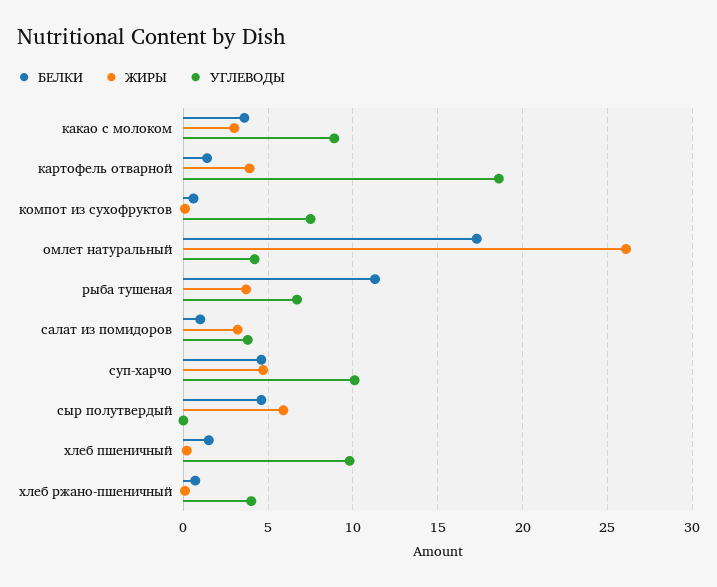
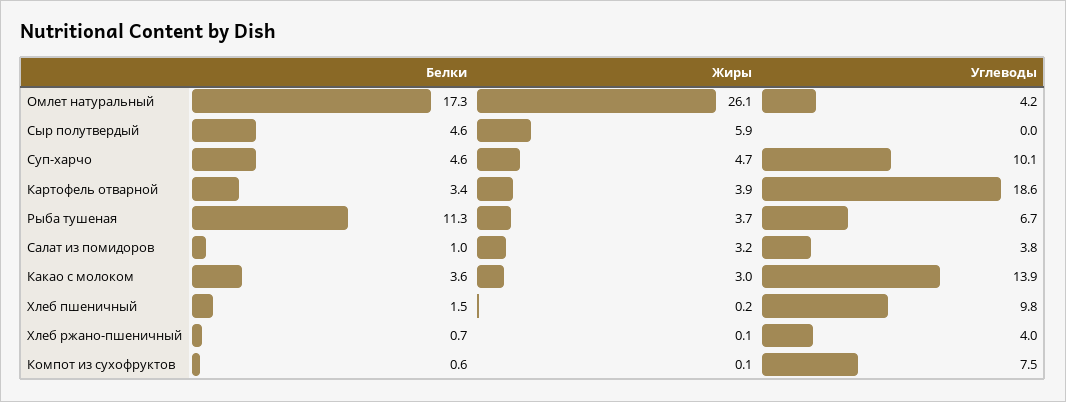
  {
    "БЕЛКИ": {
      "какао с молоком": 3.6,
-     "картофель отварной": 1.5,
+     "картофель отварной": 3.4,
      "компот из сухофруктов": 0.6,
      "омлет натуральный": 17.3,
      "рыба тушеная": 11.3,
      "салат из помидоров": 1,
      "суп-харчо": 4.6,
      "сыр полутвердый": 4.6,
      "хлеб пшеничный": 1.5,
      "хлеб ржано-пшеничный": 0.7
    },
    "ЖИРЫ": {
      "какао с молоком": 3,
      "картофель отварной": 3.9,
      "компот из сухофруктов": 0.1,
      "омлет натуральный": 26.1,
      "рыба тушеная": 3.7,
      "салат из помидоров": 3.2,
      "суп-харчо": 4.7,
      "сыр полутвердый": 5.9,
      "хлеб пшеничный": 0.2,
      "хлеб ржано-пшеничный": 0.1
    },
    "УГЛЕВОДЫ": {
-     "какао с молоком": 9,
+     "какао с молоком": 13.9,
      "картофель отварной": 18.6,
      "компот из сухофруктов": 7.5,
      "омлет натуральный": 4.2,
      "рыба тушеная": 6.7,
      "салат из помидоров": 3.8,
      "суп-харчо": 10.1,
      "сыр полутвердый": 0,
      "хлеб пшеничный": 9.8,
      "хлеб ржано-пшеничный": 4
    }
  }

